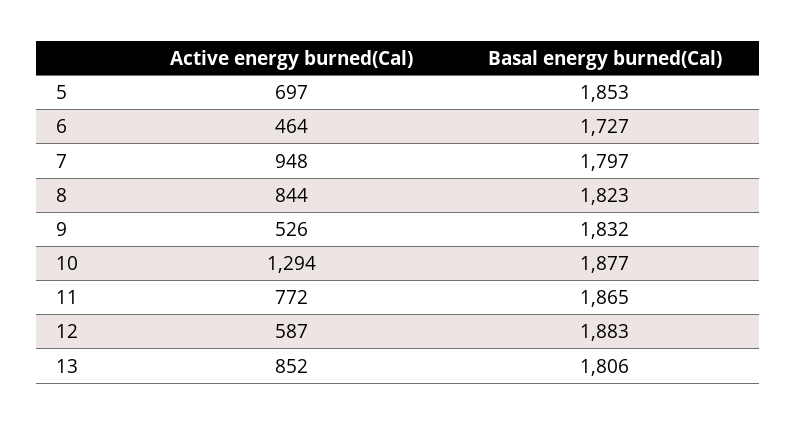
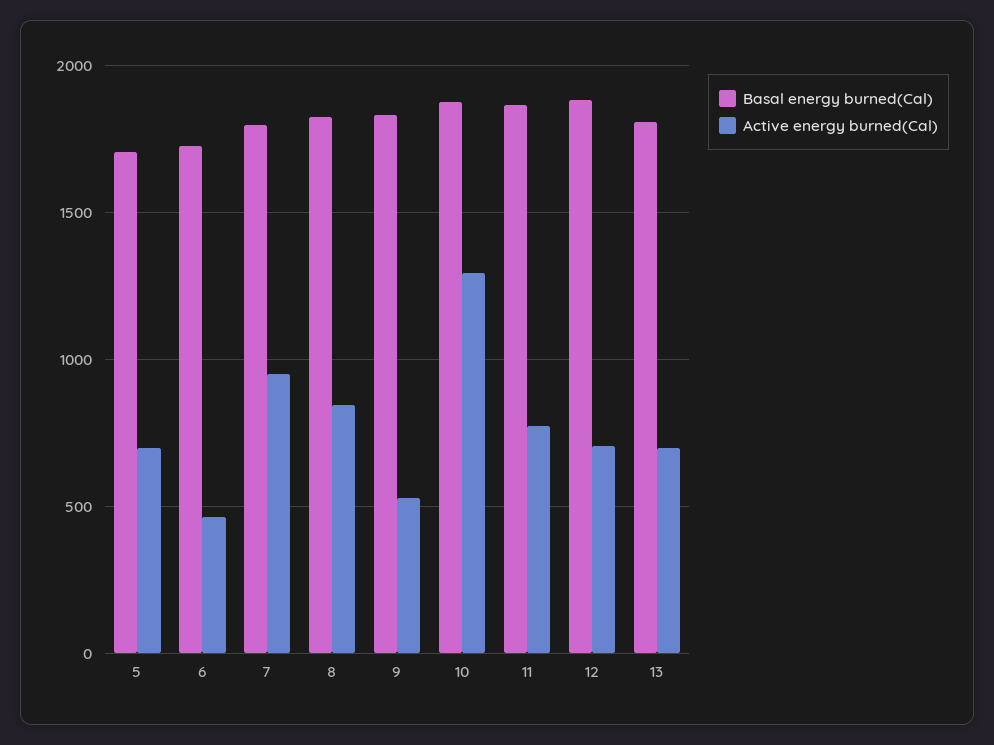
  {
    "Active energy burned(Cal)": {
      "5": 697,
      "6": 464,
      "7": 948,
      "8": 844,
      "9": 526,
      "10": 1294,
      "11": 772,
-     "12": 587,
+     "12": 700,
-     "13": 852
+     "13": 700
    },
    "Basal energy burned(Cal)": {
-     "5": 1853,
+     "5": 1700,
      "6": 1727,
      "7": 1797,
      "8": 1823,
      "9": 1832,
      "10": 1877,
      "11": 1865,
      "12": 1883,
      "13": 1806
    }
  }

